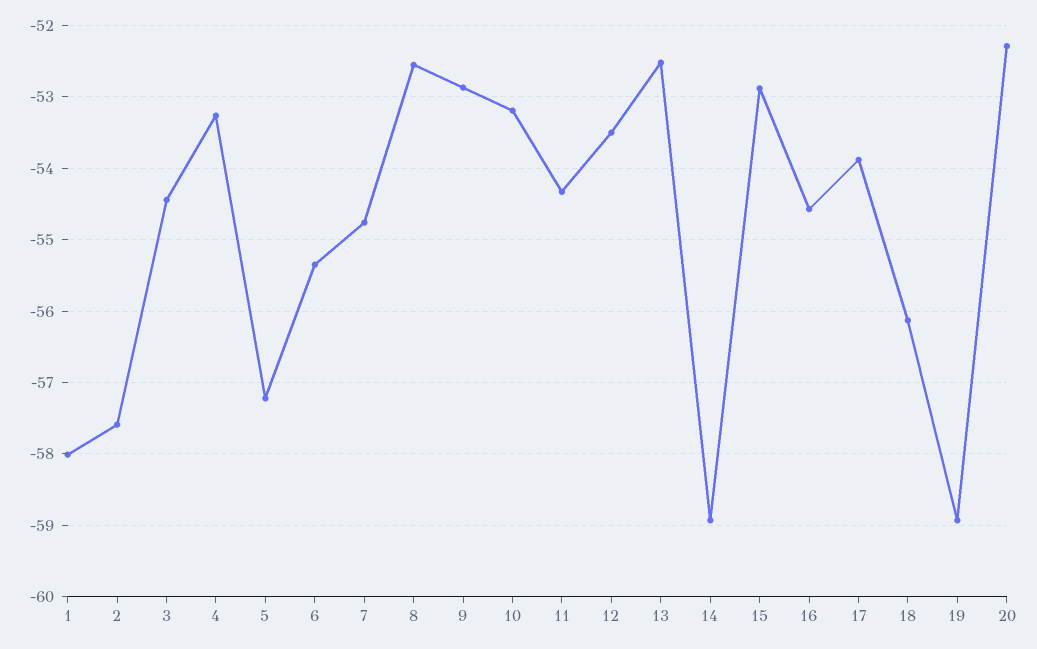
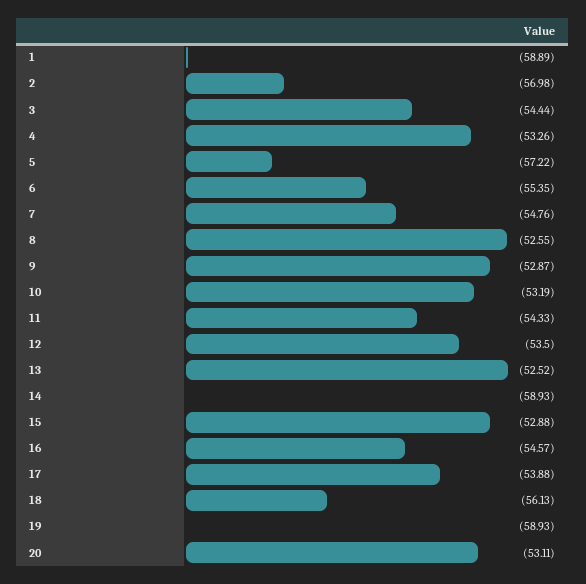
  {
-   "1": -58,
+   "1": -58.89,
-   "2": -57.6,
+   "2": -56.98,
    "3": -54.44,
    "4": -53.26,
    "5": -57.22,
    "6": -55.35,
    "7": -54.76,
    "8": -52.55,
    "9": -52.87,
    "10": -53.19,
    "11": -54.33,
    "12": -53.5,
    "13": -52.52,
    "14": -58.93,
    "15": -52.88,
    "16": -54.57,
    "17": -53.88,
    "18": -56.13,
    "19": -58.93,
-   "20": -52.3
+   "20": -53.11
  }

